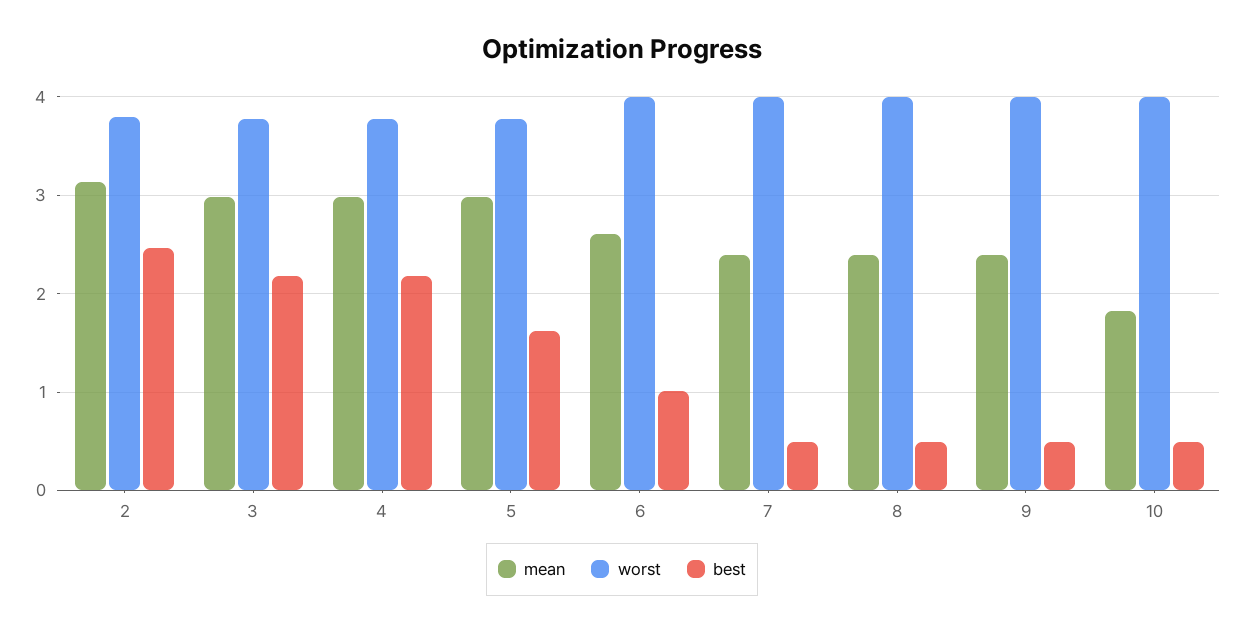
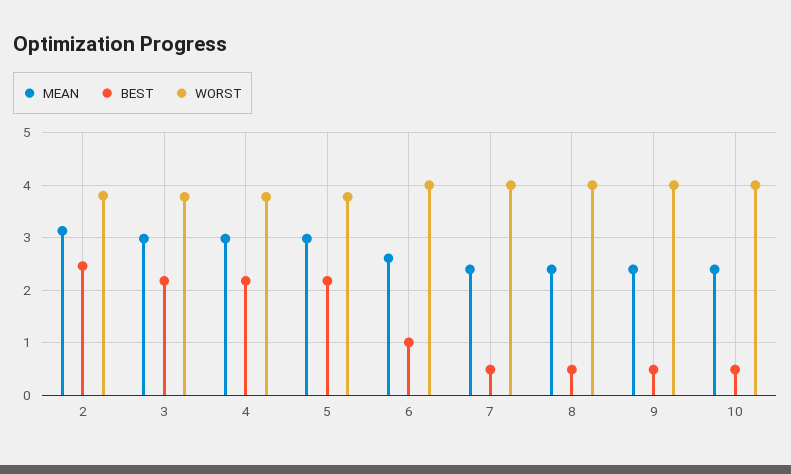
  {
    "mean": {
      "2": 3.1,
      "3": 3,
      "4": 3,
      "5": 3,
      "6": 2.6,
      "7": 2.4,
      "8": 2.4,
      "9": 2.4,
-     "10": 1.8
+     "10": 2.4
    },
    "worst": {
      "2": 3.8,
      "3": 3.8,
      "4": 3.8,
      "5": 3.8,
      "6": 4,
      "7": 4,
      "8": 4,
      "9": 4,
      "10": 4
    },
    "best": {
      "2": 2.5,
      "3": 2.2,
      "4": 2.2,
-     "5": 1.6,
+     "5": 2.2,
      "6": 1,
      "7": 0.5,
      "8": 0.5,
      "9": 0.5,
      "10": 0.5
    }
  }

